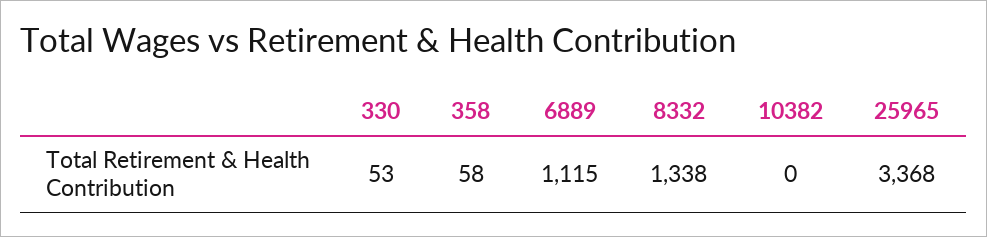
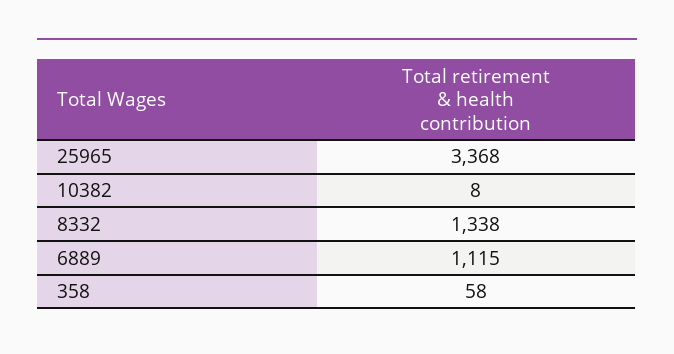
  {
-   "330": 53,
    "358": 58,
    "6889": 1115,
    "8332": 1338,
-   "10382": 0,
+   "10382": 8,
    "25965": 3368
  }

